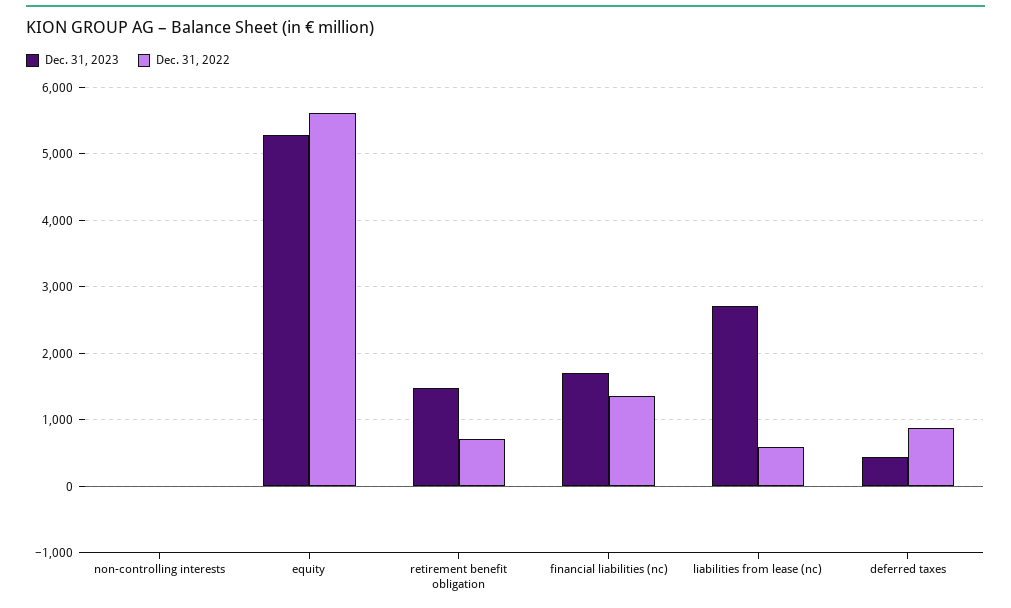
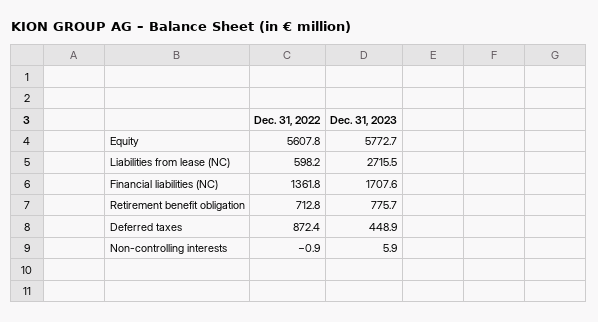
  {
    "Dec. 31, 2023": {
      "non-controlling interests": 5.9,
-     "equity": 5300,
+     "equity": 5772.7,
-     "retirement benefit obligation": 1500,
+     "retirement benefit obligation": 775.7,
      "financial liabilities (nc)": 1707.6,
      "liabilities from lease (nc)": 2715.5,
      "deferred taxes": 448.9
    },
    "Dec. 31, 2022": {
      "non-controlling interests": -0.9,
      "equity": 5607.8,
      "retirement benefit obligation": 712.8,
      "financial liabilities (nc)": 1361.8,
      "liabilities from lease (nc)": 598.2,
      "deferred taxes": 872.4
    }
  }

